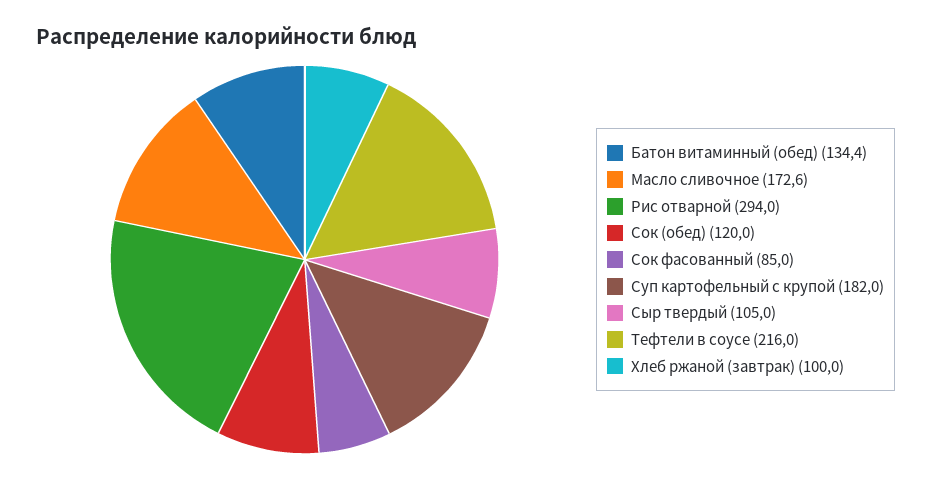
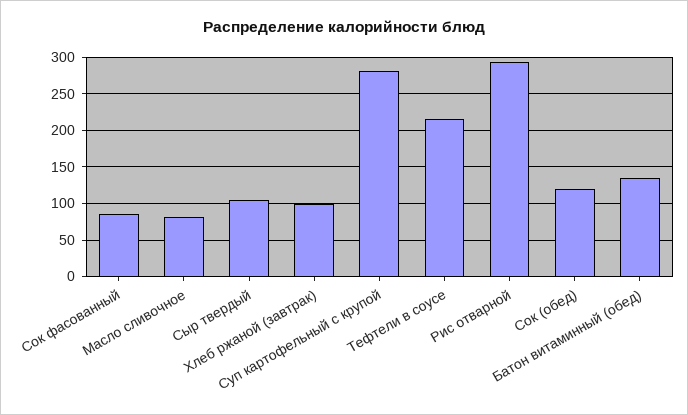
  {
    "Батон витаминный (обед)": 134.4,
-   "Масло сливочное": 172.6,
+   "Масло сливочное": 80,
    "Рис отварной": 294,
    "Сок (обед)": 120,
    "Сок фасованный": 85,
-   "Суп картофельный с крупой": 182,
+   "Суп картофельный с крупой": 280,
    "Сыр твердый": 105,
    "Тефтели в соусе": 216,
    "Хлеб ржаной (завтрак)": 100
  }

